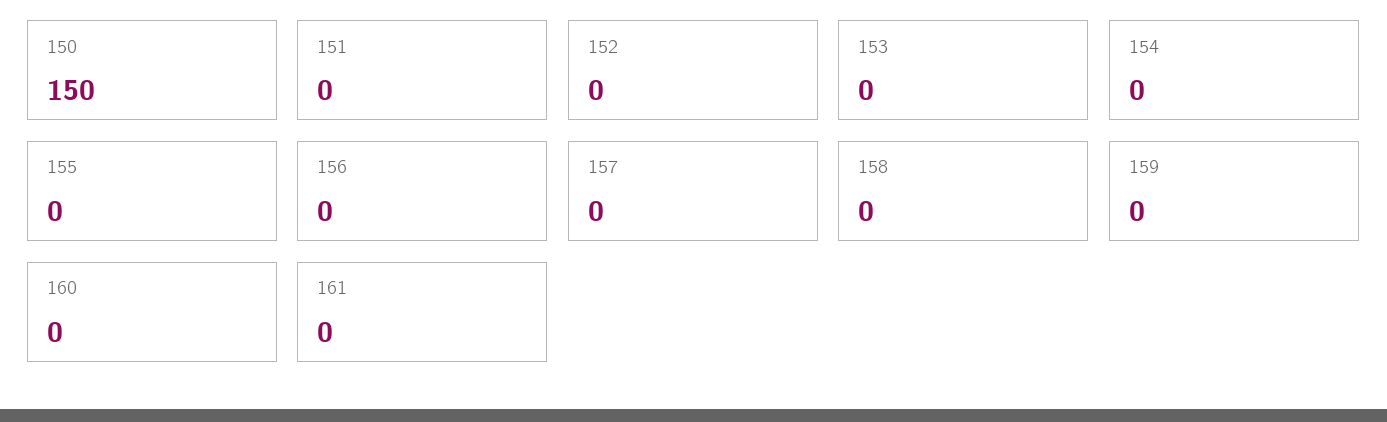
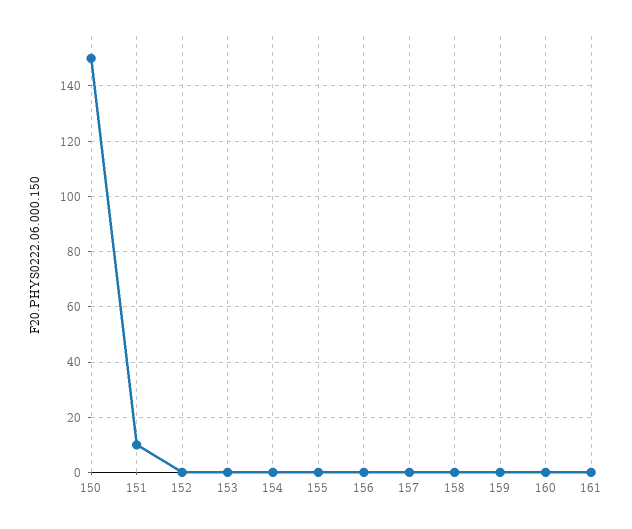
  {
    "150": 150,
-   "151": 0,
+   "151": 10,
    "152": 0,
    "153": 0,
    "154": 0,
    "155": 0,
    "156": 0,
    "157": 0,
    "158": 0,
    "159": 0,
    "160": 0,
    "161": 0
  }

